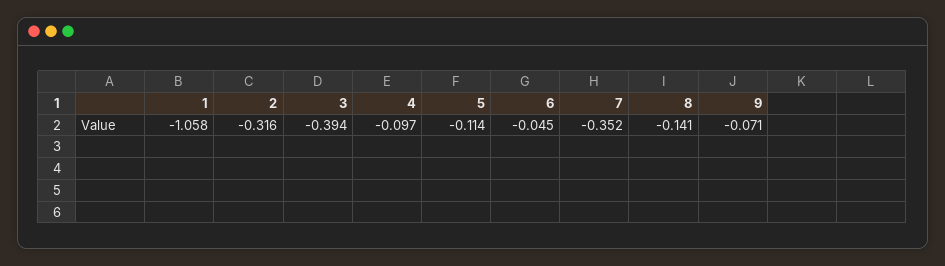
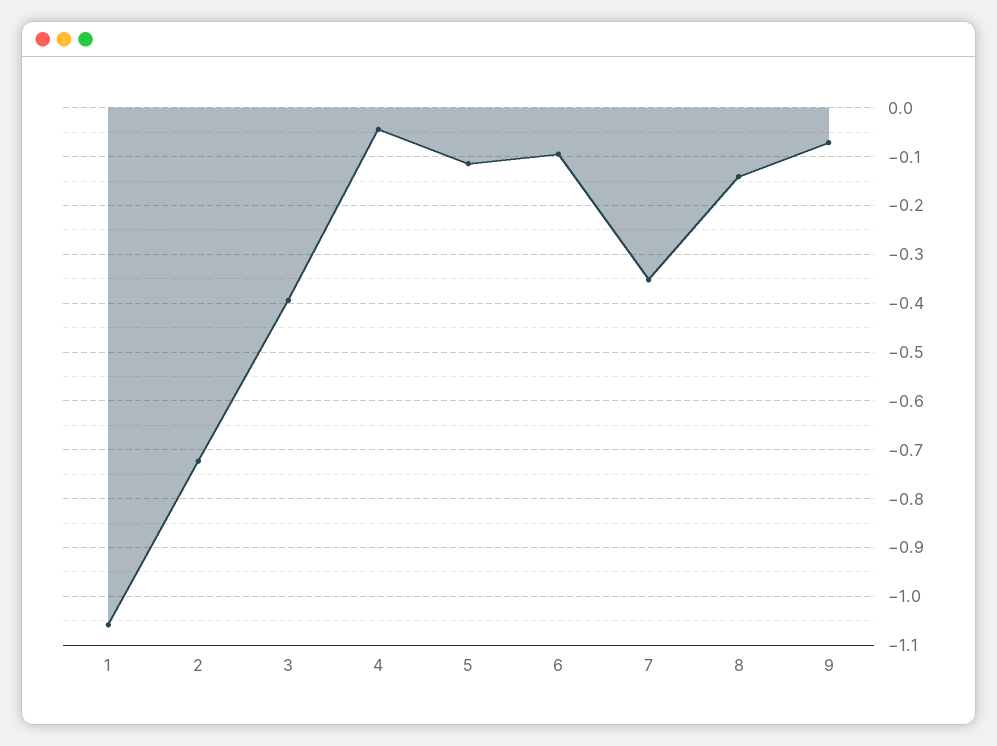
  {
    "1": -1.058,
-   "2": -0.316,
+   "2": -0.72,
    "3": -0.394,
-   "4": -0.097,
+   "4": -0.04,
    "5": -0.114,
-   "6": -0.045,
+   "6": -0.1,
    "7": -0.352,
    "8": -0.141,
    "9": -0.071
  }

